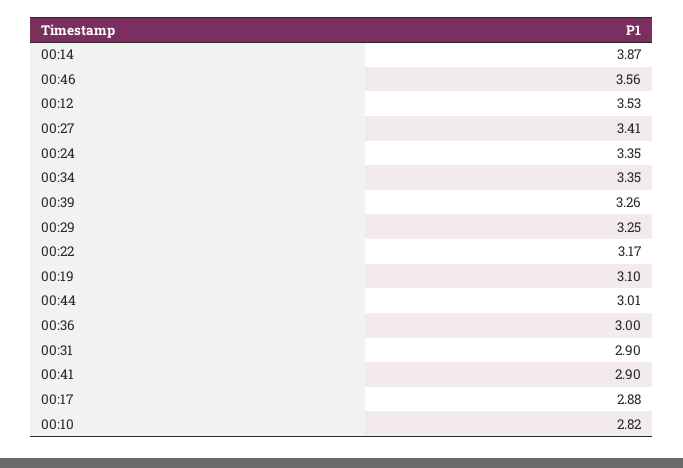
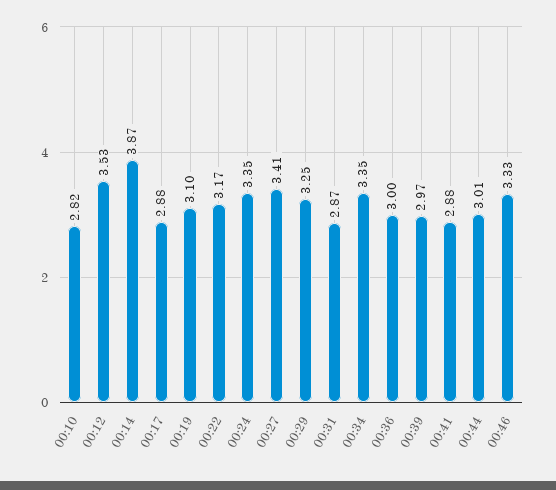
  {
    "00:14": 3.87,
-   "00:46": 3.56,
+   "00:46": 3.33,
    "00:12": 3.53,
    "00:27": 3.41,
    "00:24": 3.35,
    "00:34": 3.35,
-   "00:39": 3.26,
+   "00:39": 2.97,
    "00:29": 3.25,
    "00:22": 3.17,
    "00:19": 3.1,
    "00:44": 3.01,
    "00:36": 3,
-   "00:31": 2.9,
+   "00:31": 2.87,
-   "00:41": 2.9,
+   "00:41": 2.88,
    "00:17": 2.88,
    "00:10": 2.82
  }

